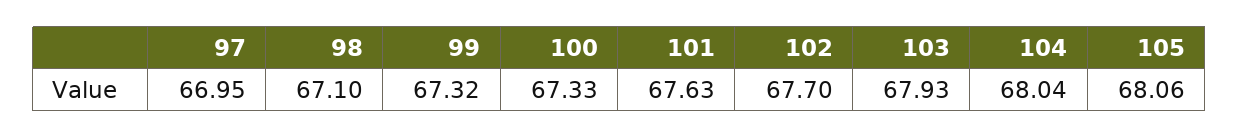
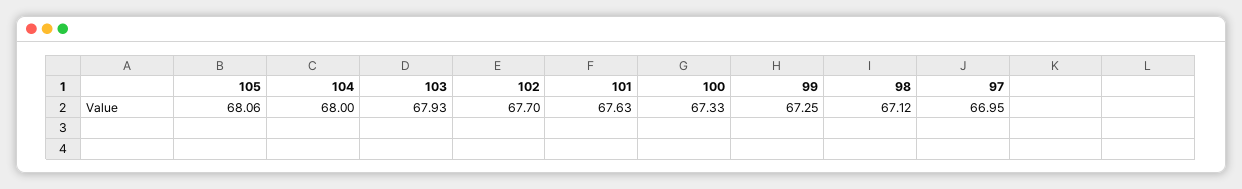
  {
    "97": 66.95,
-   "98": 67.1,
+   "98": 67.12,
-   "99": 67.32,
+   "99": 67.25,
    "100": 67.33,
    "101": 67.63,
    "102": 67.7,
    "103": 67.93,
-   "104": 68.04,
+   "104": 68,
    "105": 68.06
  }

